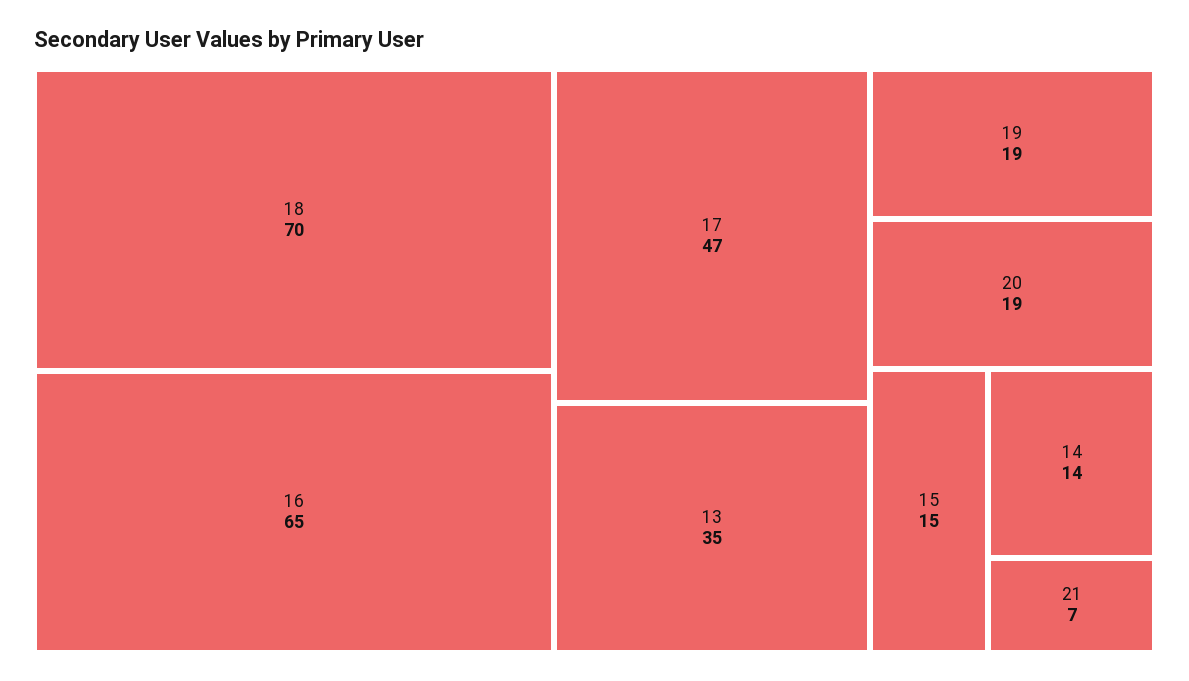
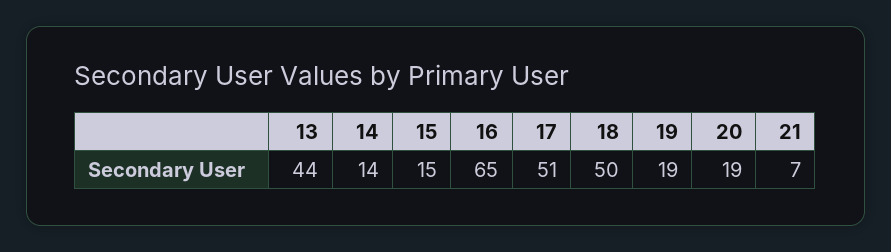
  {
-   "18": 70,
+   "18": 50,
    "16": 65,
-   "17": 47,
+   "17": 51,
-   "13": 35,
+   "13": 44,
    "19": 19,
    "20": 19,
    "15": 15,
    "14": 14,
    "21": 7
  }

